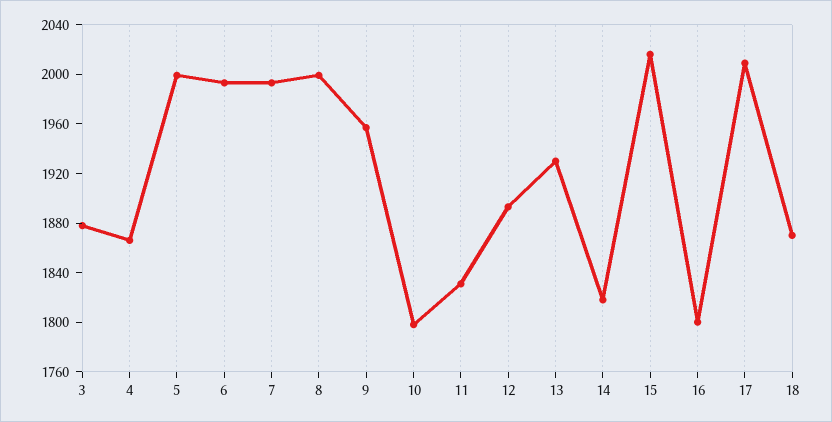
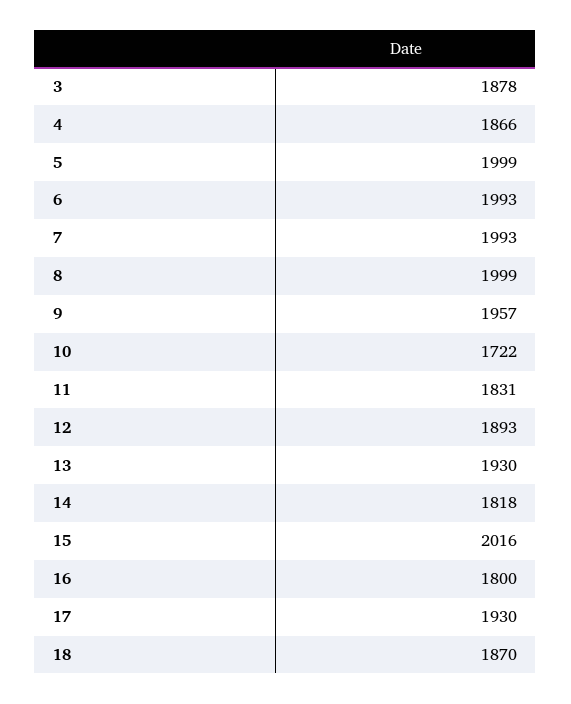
  {
    "3": 1878,
    "4": 1866,
    "5": 1999,
    "6": 1993,
    "7": 1993,
    "8": 1999,
    "9": 1957,
-   "10": 1800,
+   "10": 1722,
    "11": 1831,
    "12": 1893,
    "13": 1930,
    "14": 1818,
    "15": 2016,
    "16": 1800,
-   "17": 2010,
+   "17": 1930,
    "18": 1870
  }

